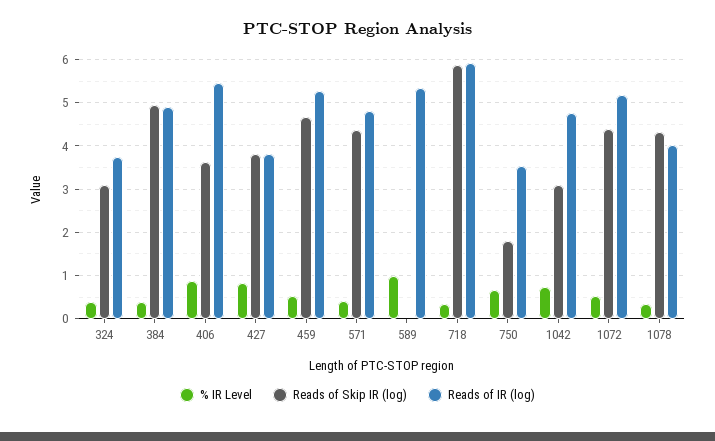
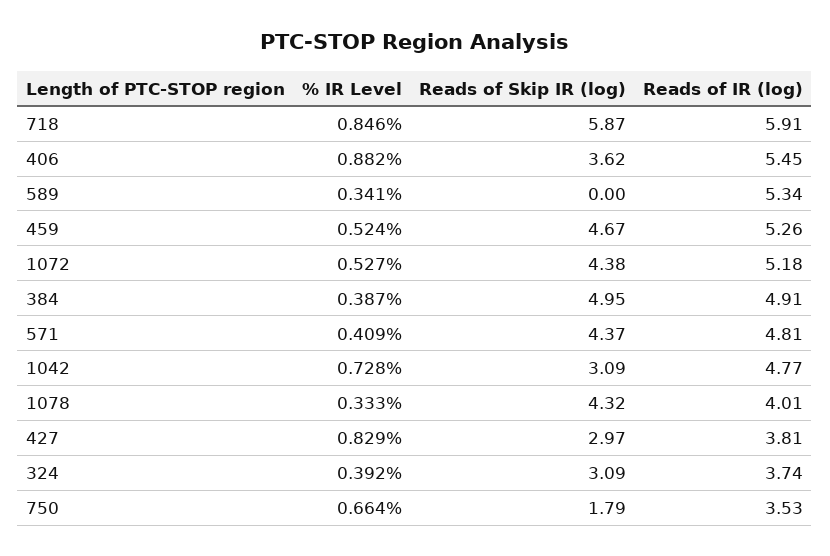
  {
    "% IR Level": {
      "324": 0.392,
      "384": 0.387,
      "406": 0.882,
      "427": 0.829,
      "459": 0.524,
      "571": 0.409,
-     "589": 1,
+     "589": 0.341,
-     "718": 0.4,
+     "718": 0.846,
      "750": 0.664,
      "1042": 0.728,
      "1072": 0.527,
      "1078": 0.333
    },
    "Reads of Skip IR (log)": {
      "324": 3.09,
      "384": 4.95,
      "406": 3.62,
-     "427": 3.8,
+     "427": 2.97,
      "459": 4.67,
      "571": 4.37,
      "589": 0,
      "718": 5.87,
      "750": 1.79,
      "1042": 3.09,
      "1072": 4.38,
      "1078": 4.32
    },
    "Reads of IR (log)": {
      "324": 3.74,
      "384": 4.91,
      "406": 5.45,
      "427": 3.81,
      "459": 5.26,
      "571": 4.81,
      "589": 5.34,
      "718": 5.91,
      "750": 3.53,
      "1042": 4.77,
      "1072": 5.18,
      "1078": 4.01
    }
  }

